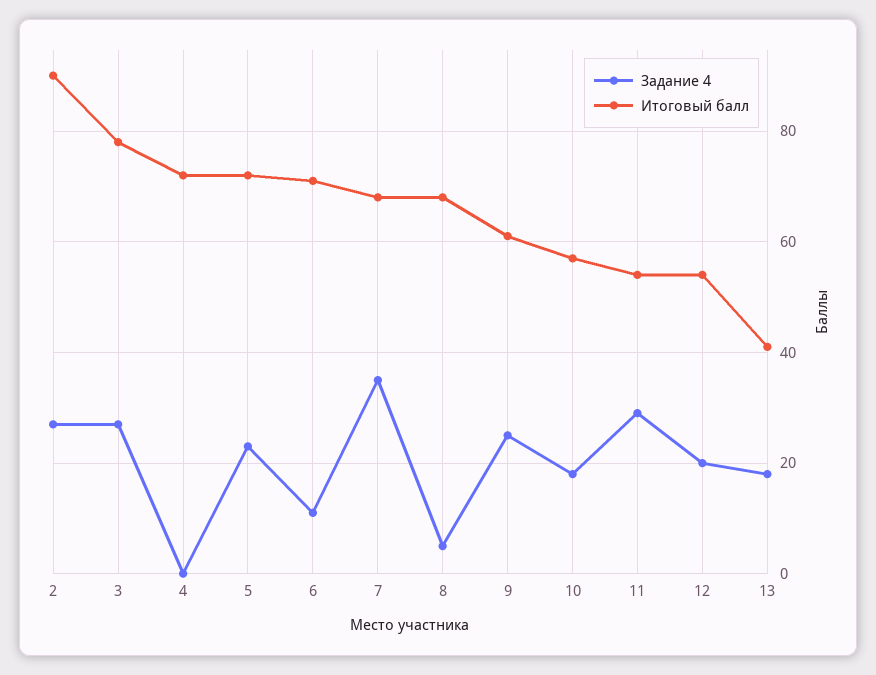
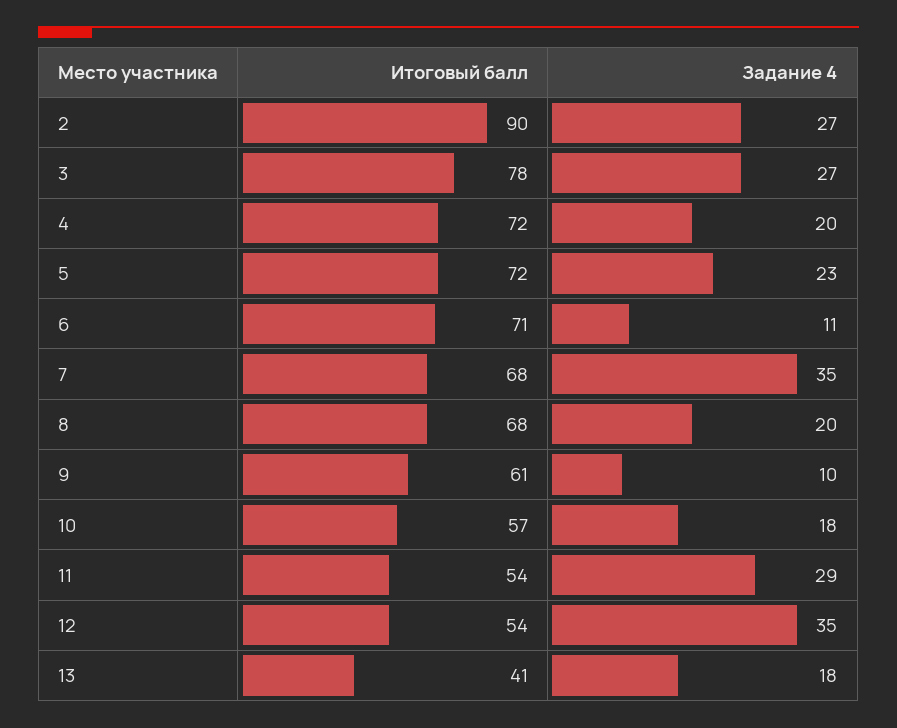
  {
    "Задание 4": {
      "2": 27,
      "3": 27,
-     "4": 0,
+     "4": 20,
      "5": 23,
      "6": 11,
      "7": 35,
-     "8": 5,
+     "8": 20,
-     "9": 25,
+     "9": 10,
      "10": 18,
      "11": 29,
-     "12": 20,
+     "12": 35,
      "13": 18
    },
    "Итоговый балл": {
      "2": 90,
      "3": 78,
      "4": 72,
      "5": 72,
      "6": 71,
      "7": 68,
      "8": 68,
      "9": 61,
      "10": 57,
      "11": 54,
      "12": 54,
      "13": 41
    }
  }

